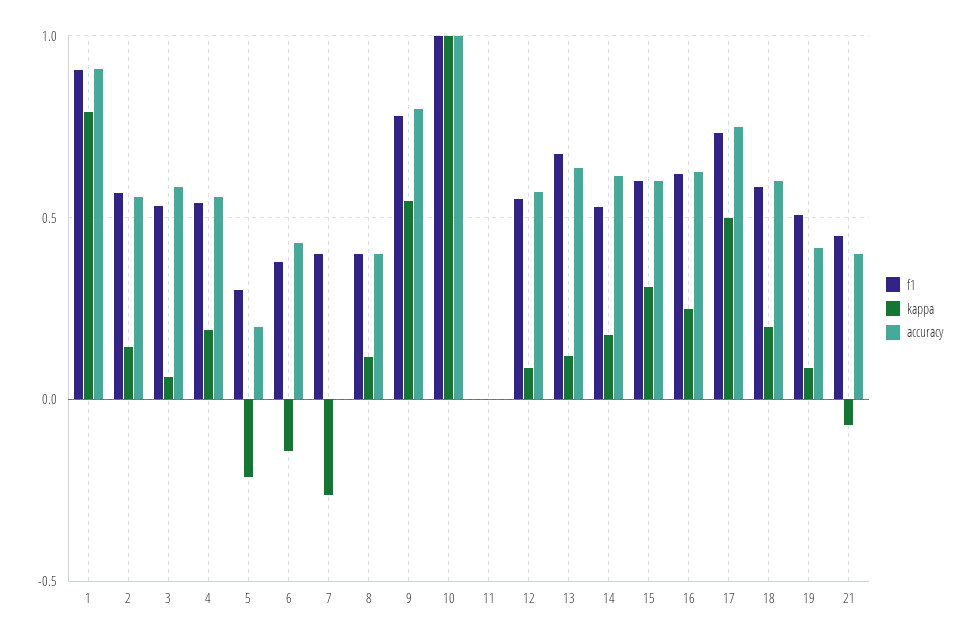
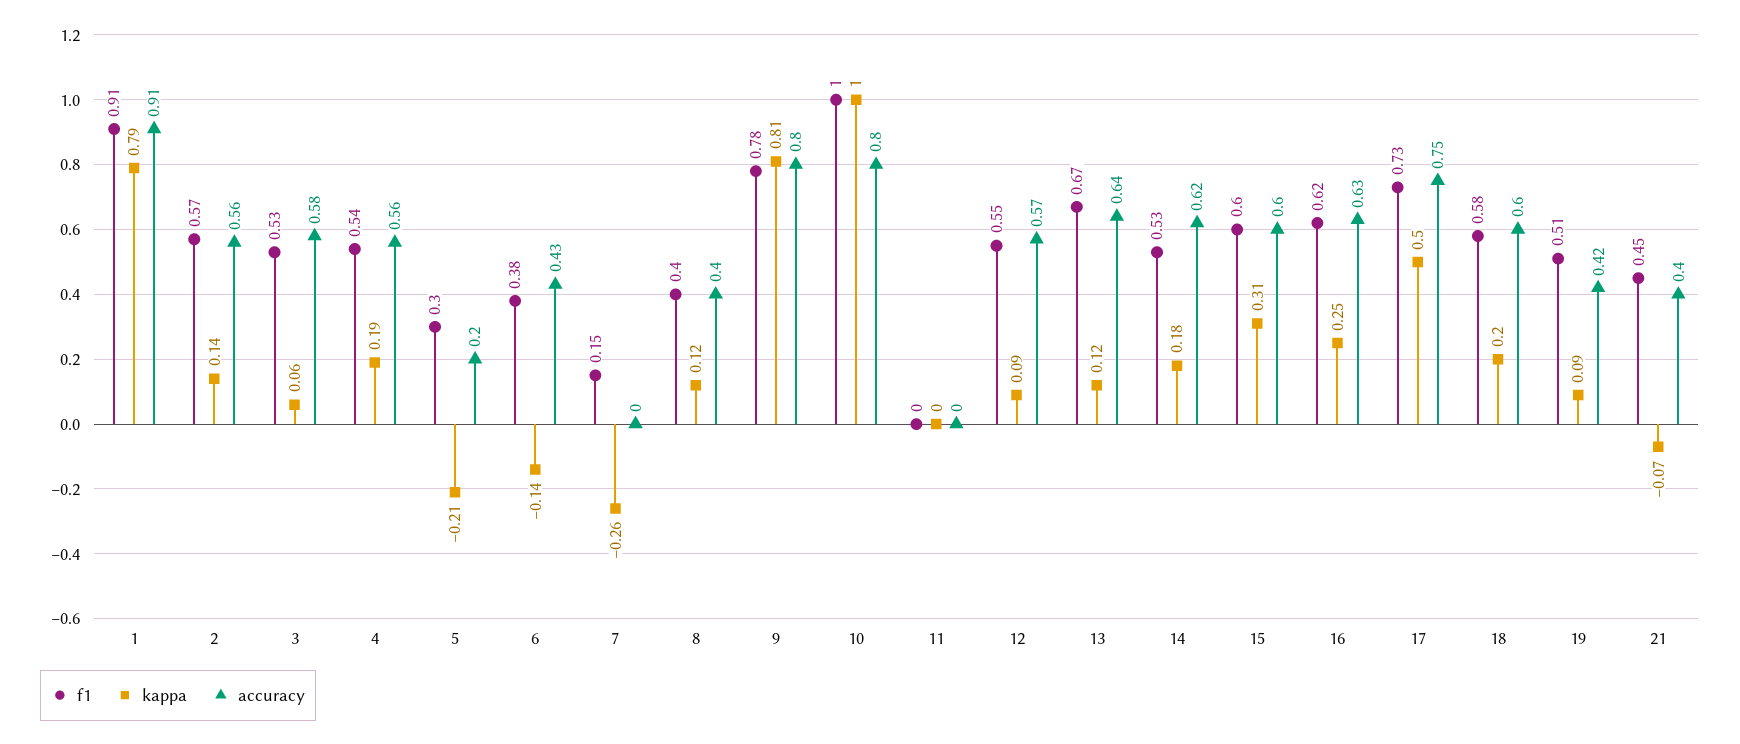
  {
    "f1": {
      "1": 0.91,
      "2": 0.57,
      "3": 0.53,
      "4": 0.54,
      "5": 0.3,
      "6": 0.38,
-     "7": 0.4,
+     "7": 0.15,
      "8": 0.4,
      "9": 0.78,
      "10": 1,
      "11": 0,
      "12": 0.55,
      "13": 0.67,
      "14": 0.53,
      "15": 0.6,
      "16": 0.62,
      "17": 0.73,
      "18": 0.58,
      "19": 0.51,
      "21": 0.45
    },
    "kappa": {
      "1": 0.79,
      "2": 0.14,
      "3": 0.06,
      "4": 0.19,
      "5": -0.21,
      "6": -0.14,
      "7": -0.26,
      "8": 0.12,
-     "9": 0.55,
+     "9": 0.81,
      "10": 1,
      "11": 0,
      "12": 0.09,
      "13": 0.12,
      "14": 0.18,
      "15": 0.31,
      "16": 0.25,
      "17": 0.5,
      "18": 0.2,
      "19": 0.09,
      "21": -0.07
    },
    "accuracy": {
      "1": 0.91,
      "2": 0.56,
      "3": 0.58,
      "4": 0.56,
      "5": 0.2,
      "6": 0.43,
      "7": 0,
      "8": 0.4,
      "9": 0.8,
-     "10": 1,
+     "10": 0.8,
      "11": 0,
      "12": 0.57,
      "13": 0.64,
      "14": 0.62,
      "15": 0.6,
      "16": 0.63,
      "17": 0.75,
      "18": 0.6,
      "19": 0.42,
      "21": 0.4
    }
  }

